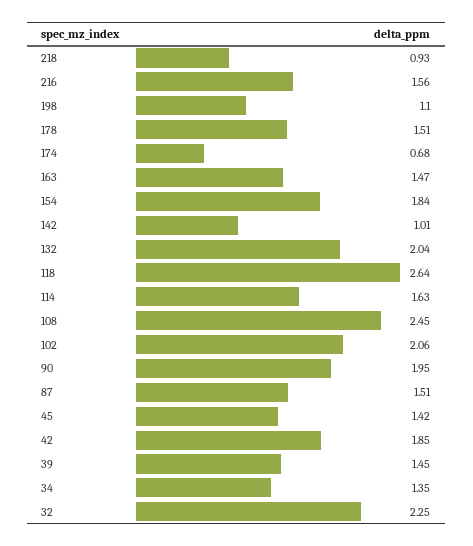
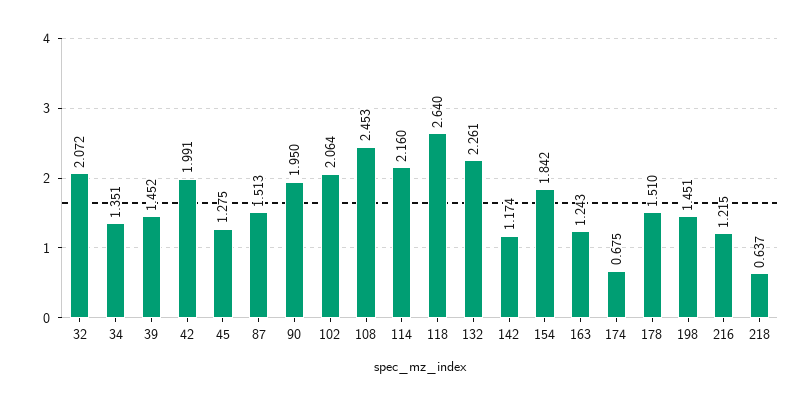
  {
-   "218": 0.93,
+   "218": 0.637,
-   "216": 1.56,
+   "216": 1.215,
-   "198": 1.1,
+   "198": 1.451,
    "178": 1.51,
    "174": 0.675,
-   "163": 1.47,
+   "163": 1.243,
    "154": 1.842,
-   "142": 1.01,
+   "142": 1.174,
-   "132": 2.04,
+   "132": 2.261,
    "118": 2.64,
-   "114": 1.63,
+   "114": 2.16,
    "108": 2.453,
    "102": 2.064,
    "90": 1.95,
    "87": 1.513,
-   "45": 1.42,
+   "45": 1.275,
-   "42": 1.85,
+   "42": 1.991,
    "39": 1.452,
    "34": 1.351,
-   "32": 2.25
+   "32": 2.072
  }

